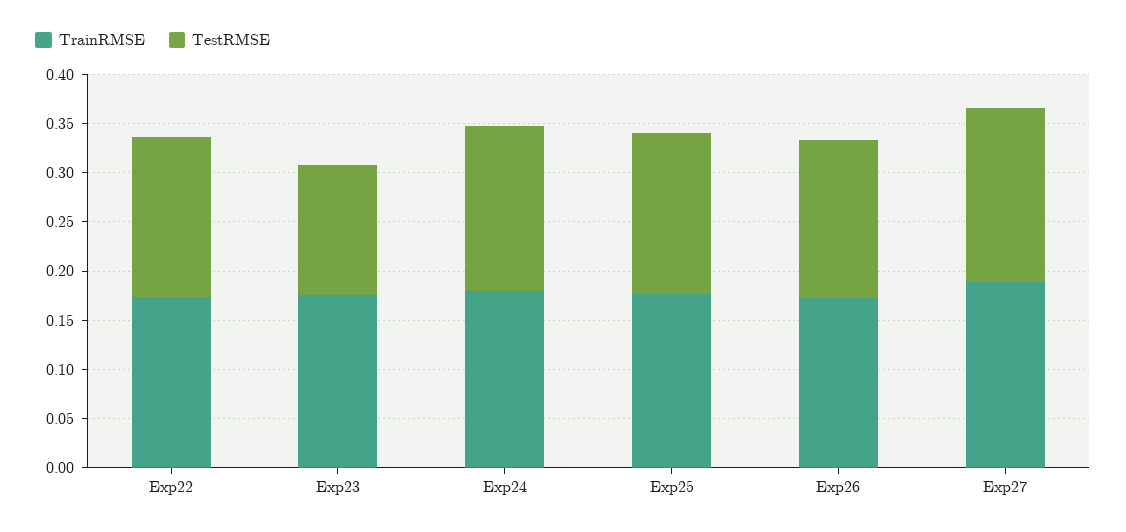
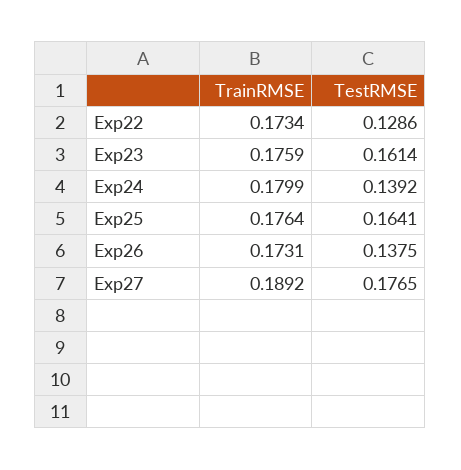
  {
    "TrainRMSE": {
      "Exp22": 0.1734,
      "Exp23": 0.1759,
      "Exp24": 0.1799,
      "Exp25": 0.1764,
      "Exp26": 0.1731,
      "Exp27": 0.1892
    },
    "TestRMSE": {
-     "Exp22": 0.16,
+     "Exp22": 0.1286,
-     "Exp23": 0.13,
+     "Exp23": 0.1614,
-     "Exp24": 0.17,
+     "Exp24": 0.1392,
      "Exp25": 0.1641,
-     "Exp26": 0.16,
+     "Exp26": 0.1375,
      "Exp27": 0.1765
    }
  }

